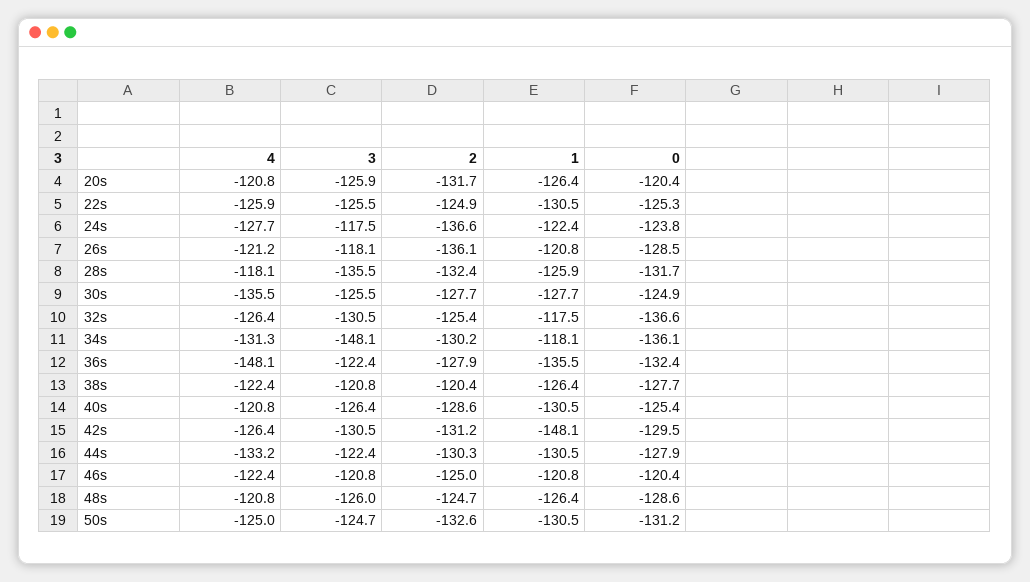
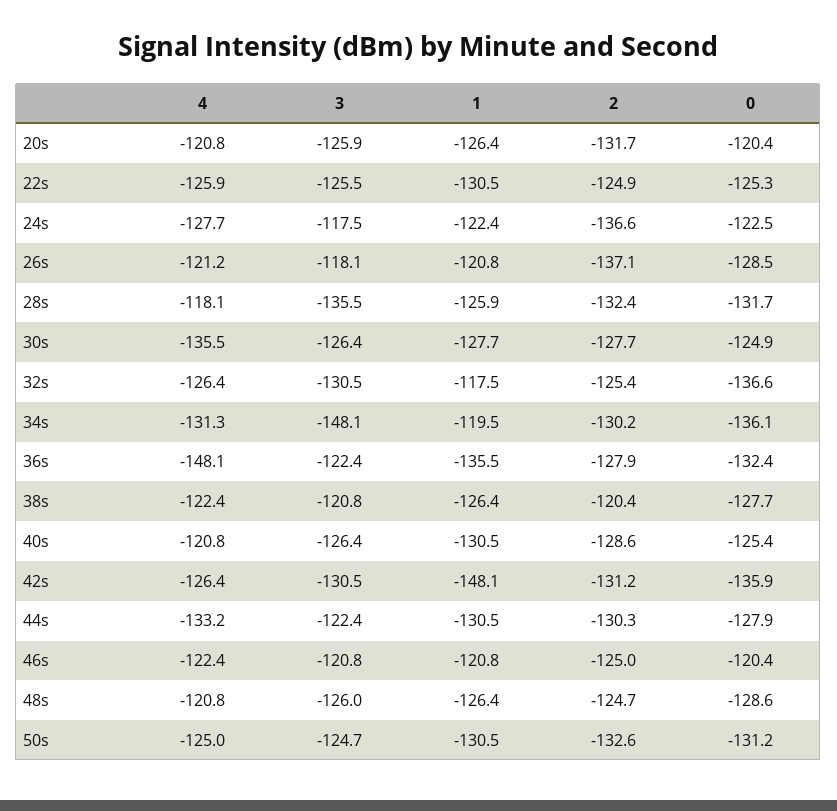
  {
    "4": {
      "20s": -120.8,
      "22s": -125.9,
      "24s": -127.7,
      "26s": -121.2,
      "28s": -118.1,
      "30s": -135.5,
      "32s": -126.4,
      "34s": -131.3,
      "36s": -148.1,
      "38s": -122.4,
      "40s": -120.8,
      "42s": -126.4,
      "44s": -133.2,
      "46s": -122.4,
      "48s": -120.8,
      "50s": -125
    },
    "3": {
      "20s": -125.9,
      "22s": -125.5,
      "24s": -117.5,
      "26s": -118.1,
      "28s": -135.5,
-     "30s": -125.5,
+     "30s": -126.4,
      "32s": -130.5,
      "34s": -148.1,
      "36s": -122.4,
      "38s": -120.8,
      "40s": -126.4,
      "42s": -130.5,
      "44s": -122.4,
      "46s": -120.8,
      "48s": -126,
      "50s": -124.7
    },
    "2": {
      "20s": -131.7,
      "22s": -124.9,
      "24s": -136.6,
-     "26s": -136.1,
+     "26s": -137.1,
      "28s": -132.4,
      "30s": -127.7,
      "32s": -125.4,
      "34s": -130.2,
      "36s": -127.9,
      "38s": -120.4,
      "40s": -128.6,
      "42s": -131.2,
      "44s": -130.3,
      "46s": -125,
      "48s": -124.7,
      "50s": -132.6
    },
    "1": {
      "20s": -126.4,
      "22s": -130.5,
      "24s": -122.4,
      "26s": -120.8,
      "28s": -125.9,
      "30s": -127.7,
      "32s": -117.5,
-     "34s": -118.1,
+     "34s": -119.5,
      "36s": -135.5,
      "38s": -126.4,
      "40s": -130.5,
      "42s": -148.1,
      "44s": -130.5,
      "46s": -120.8,
      "48s": -126.4,
      "50s": -130.5
    },
    "0": {
      "20s": -120.4,
      "22s": -125.3,
-     "24s": -123.8,
+     "24s": -122.5,
      "26s": -128.5,
      "28s": -131.7,
      "30s": -124.9,
      "32s": -136.6,
      "34s": -136.1,
      "36s": -132.4,
      "38s": -127.7,
      "40s": -125.4,
-     "42s": -129.5,
+     "42s": -135.9,
      "44s": -127.9,
      "46s": -120.4,
      "48s": -128.6,
      "50s": -131.2
    }
  }

